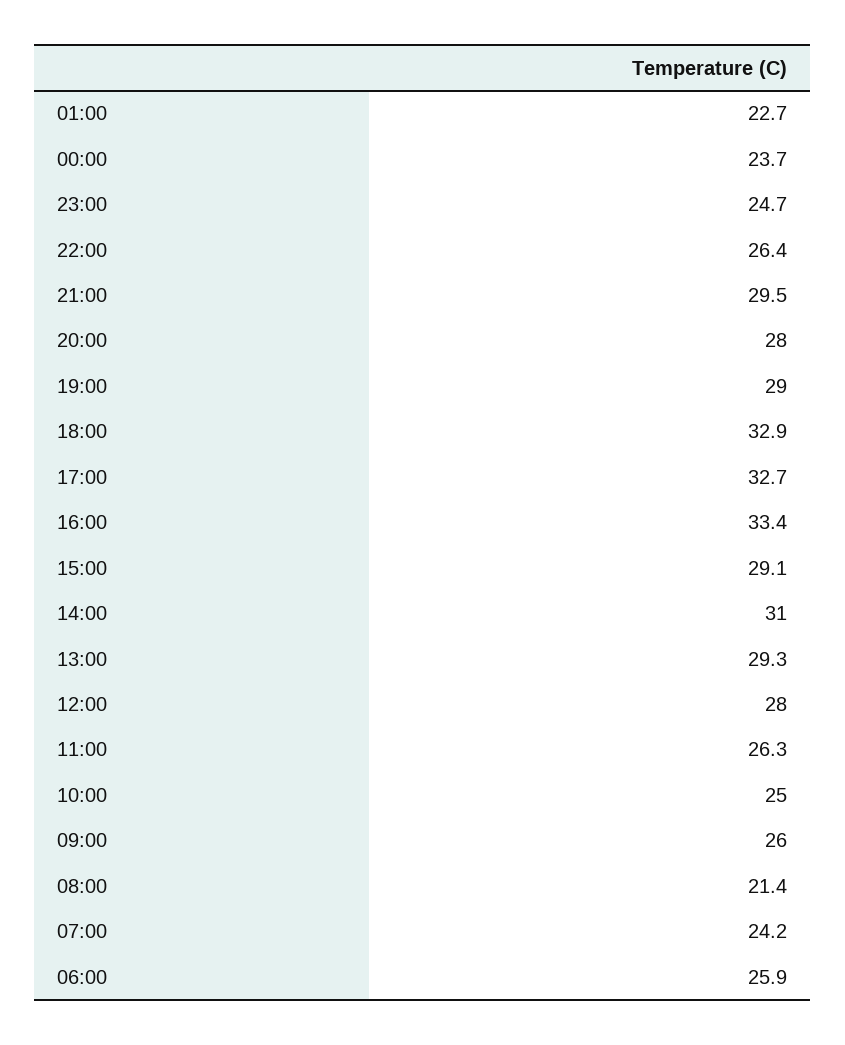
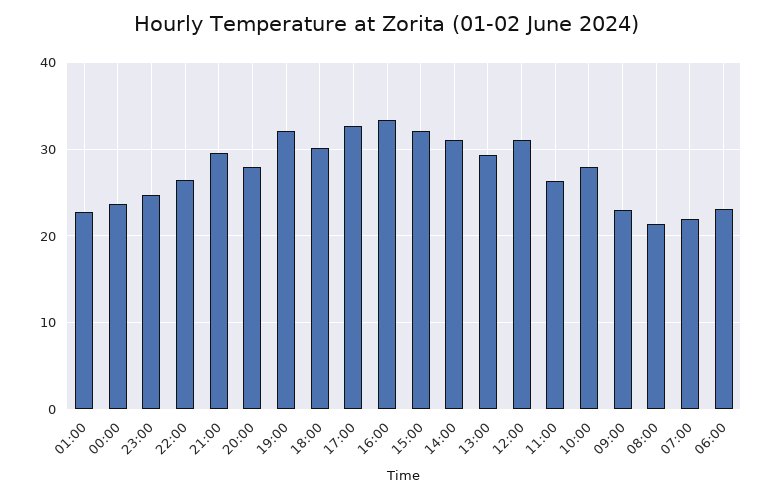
  {
    "01:00": 22.7,
    "00:00": 23.7,
    "23:00": 24.7,
    "22:00": 26.4,
    "21:00": 29.5,
    "20:00": 28,
-   "19:00": 29,
+   "19:00": 32,
-   "18:00": 32.9,
+   "18:00": 30,
    "17:00": 32.7,
    "16:00": 33.4,
-   "15:00": 29.1,
+   "15:00": 32,
    "14:00": 31,
    "13:00": 29.3,
-   "12:00": 28,
+   "12:00": 31,
    "11:00": 26.3,
-   "10:00": 25,
+   "10:00": 28,
-   "09:00": 26,
+   "09:00": 23,
    "08:00": 21.4,
-   "07:00": 24.2,
+   "07:00": 22,
-   "06:00": 25.9
+   "06:00": 23
  }

